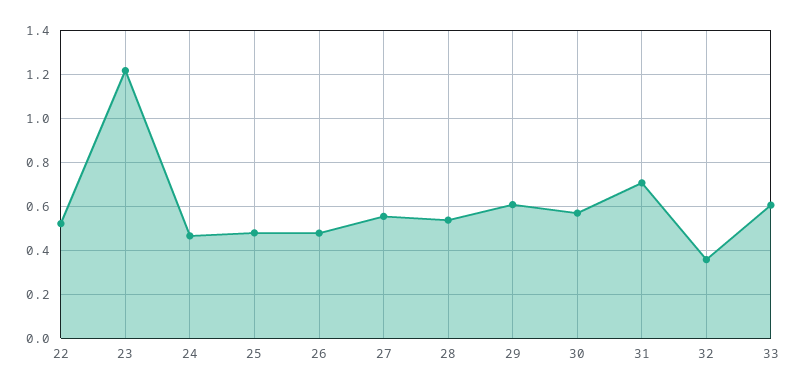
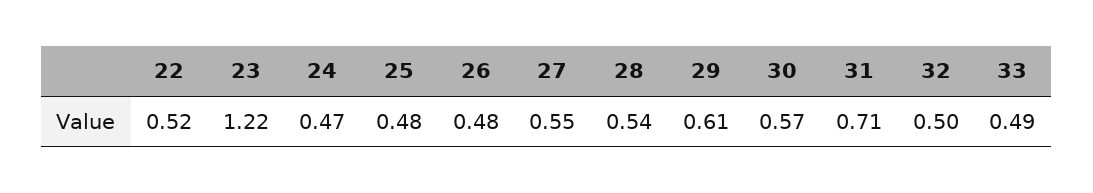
  {
    "22": 0.52,
    "23": 1.22,
    "24": 0.47,
    "25": 0.48,
    "26": 0.48,
    "27": 0.55,
    "28": 0.54,
    "29": 0.61,
    "30": 0.57,
    "31": 0.71,
-   "32": 0.35,
+   "32": 0.5,
-   "33": 0.6
+   "33": 0.49
  }

